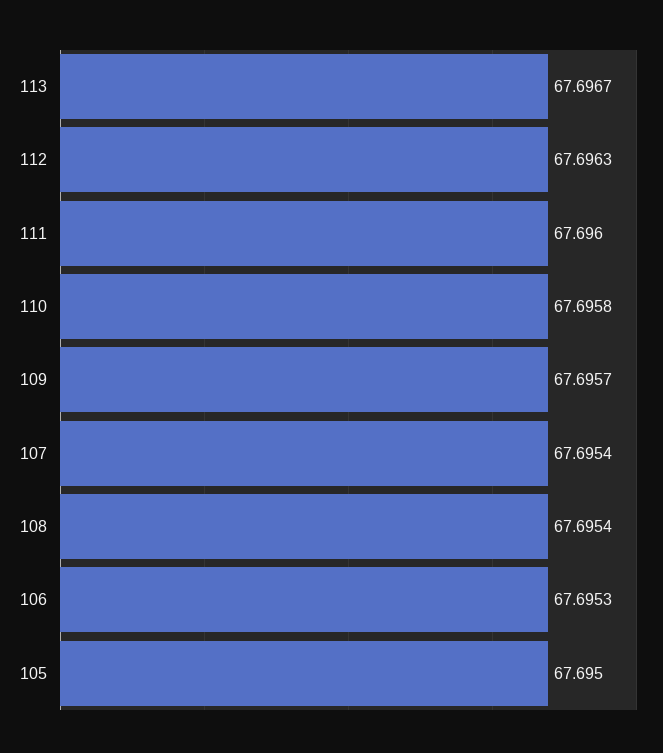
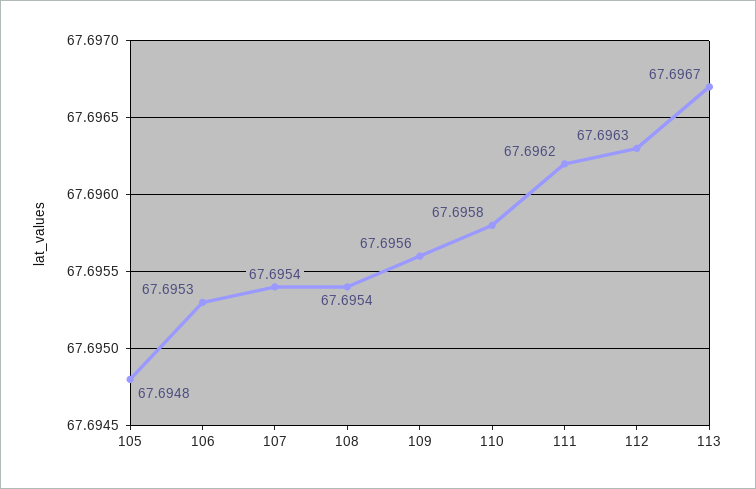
  {
    "113": 67.6967,
    "112": 67.6963,
-   "111": 67.696,
+   "111": 67.6962,
    "110": 67.6958,
-   "109": 67.6957,
+   "109": 67.6956,
    "107": 67.6954,
    "108": 67.6954,
    "106": 67.6953,
-   "105": 67.695
+   "105": 67.6948
  }

